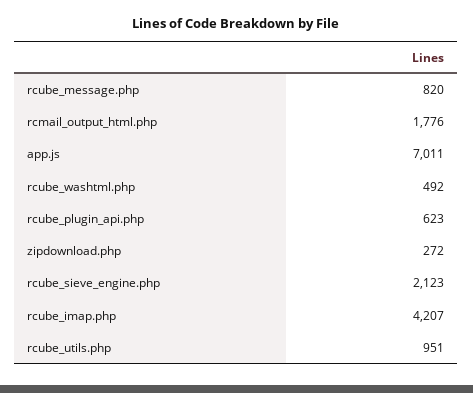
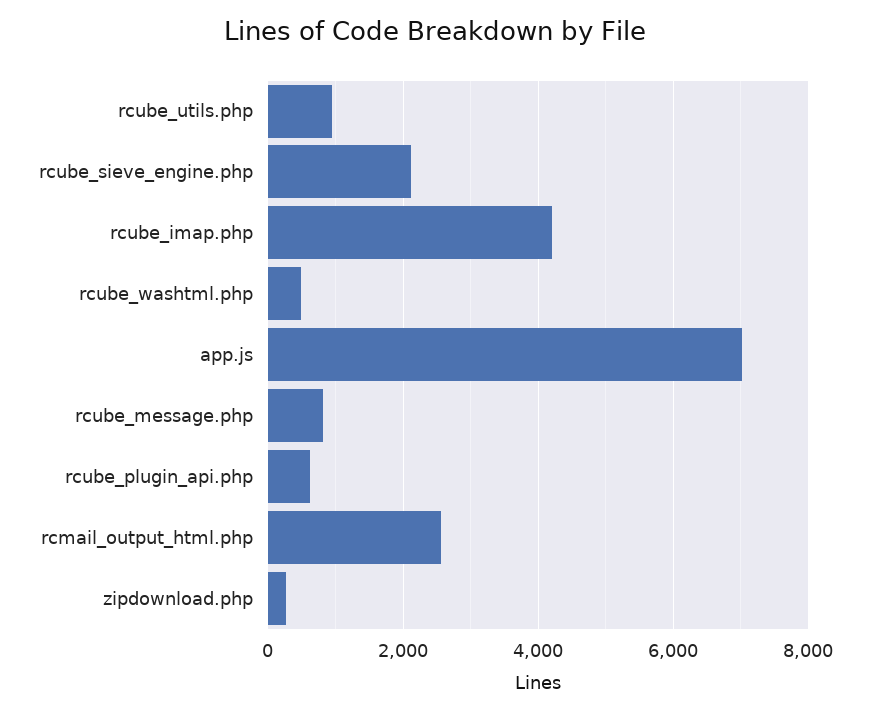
  {
    "rcube_message.php": 820,
-   "rcmail_output_html.php": 1776,
+   "rcmail_output_html.php": 2600,
    "app.js": 7011,
    "rcube_washtml.php": 492,
    "rcube_plugin_api.php": 623,
    "zipdownload.php": 272,
    "rcube_sieve_engine.php": 2123,
    "rcube_imap.php": 4207,
    "rcube_utils.php": 951
  }

